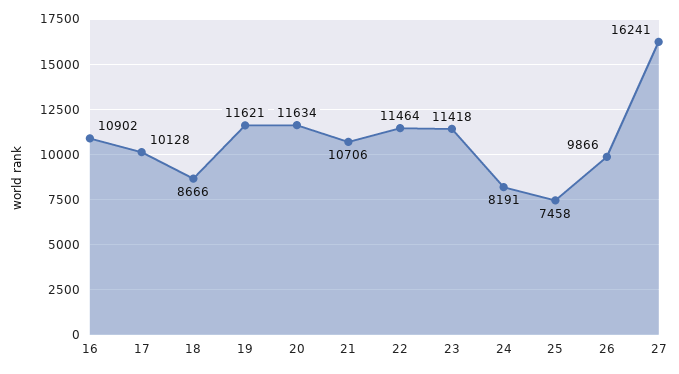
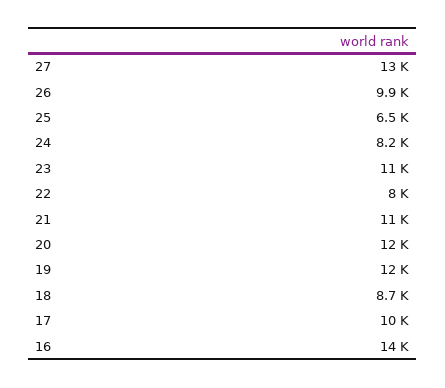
  {
-   "16": 10902,
+   "16": 14000,
    "17": 10128,
    "18": 8666,
    "19": 11621,
    "20": 11634,
    "21": 10706,
-   "22": 11464,
+   "22": 8000,
    "23": 11418,
    "24": 8191,
-   "25": 7458,
+   "25": 6500,
    "26": 9866,
-   "27": 16241
+   "27": 13000
  }

